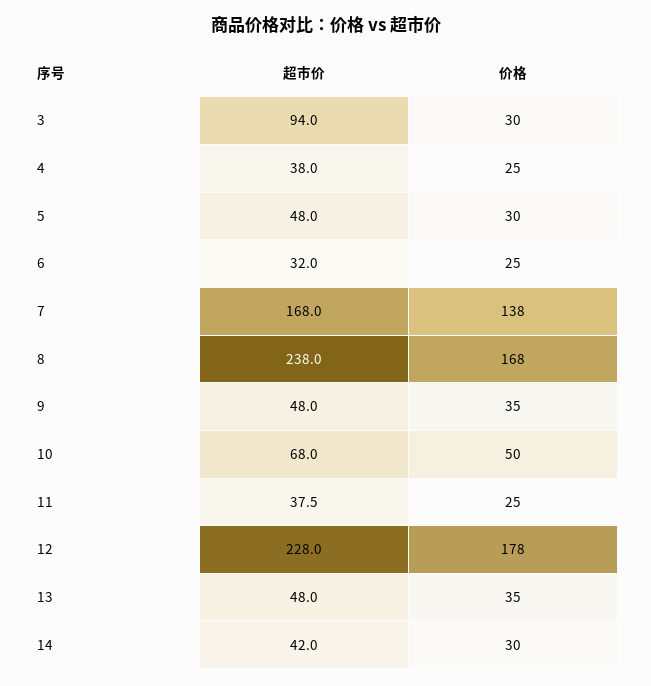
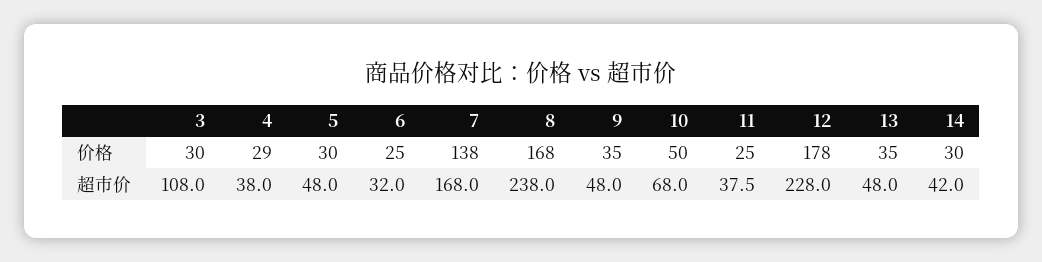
  {
    "超市价": {
-     "3": 94,
+     "3": 108,
      "4": 38,
      "5": 48,
      "6": 32,
      "7": 168,
      "8": 238,
      "9": 48,
      "10": 68,
      "11": 37.5,
      "12": 228,
      "13": 48,
      "14": 42
    },
    "价格": {
      "3": 30,
-     "4": 25,
+     "4": 29,
      "5": 30,
      "6": 25,
      "7": 138,
      "8": 168,
      "9": 35,
      "10": 50,
      "11": 25,
      "12": 178,
      "13": 35,
      "14": 30
    }
  }

